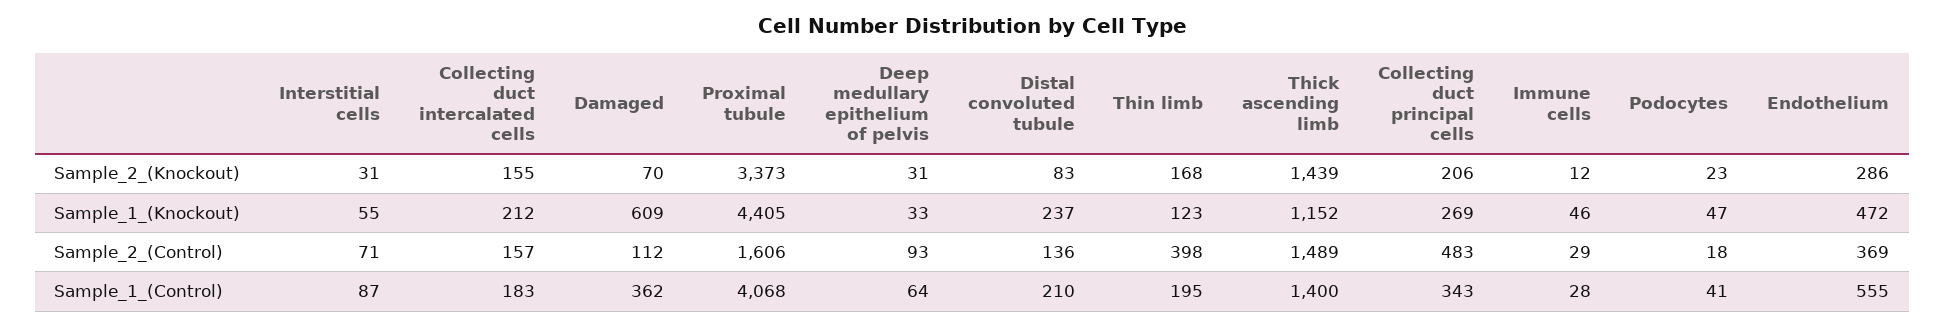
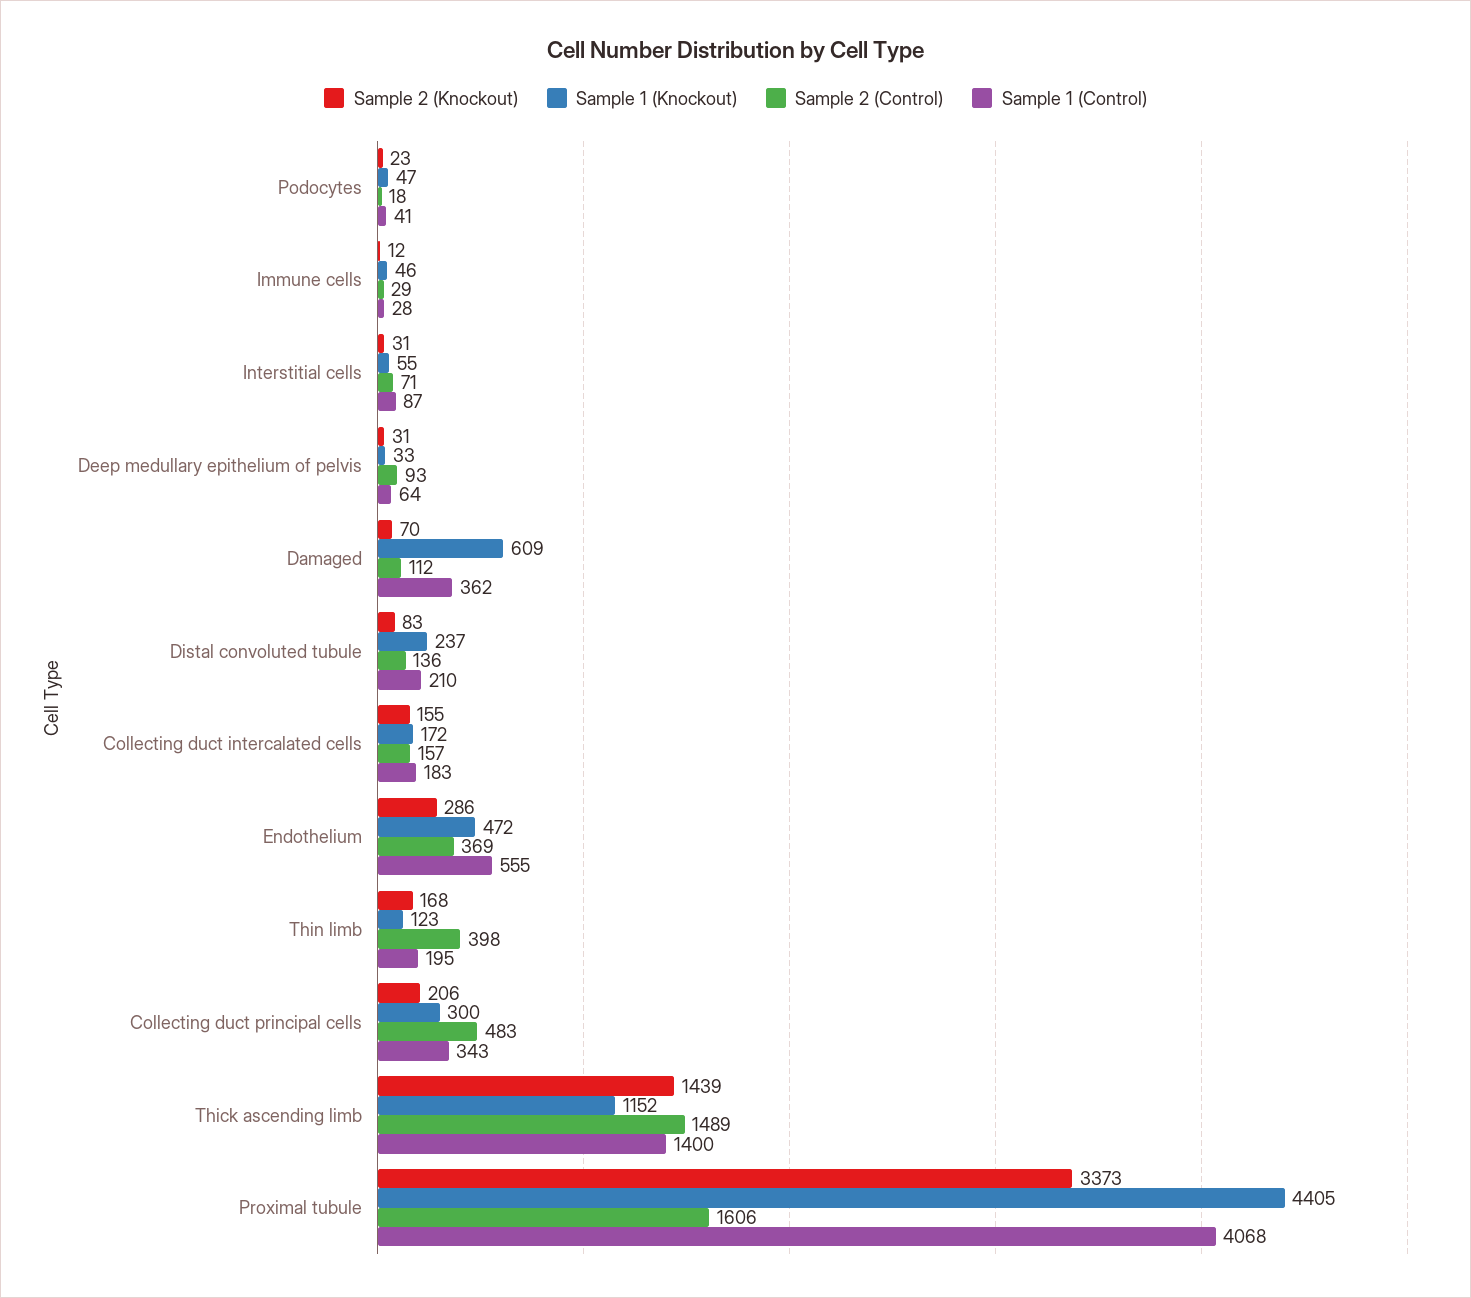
  {
    "Sample_2_(Knockout)": {
      "Interstitial cells": 31,
      "Collecting duct intercalated cells": 155,
      "Damaged": 70,
      "Proximal tubule": 3373,
      "Deep medullary epithelium of pelvis": 31,
      "Distal convoluted tubule": 83,
      "Thin limb": 168,
      "Thick ascending limb": 1439,
      "Collecting duct principal cells": 206,
      "Immune cells": 12,
      "Podocytes": 23,
      "Endothelium": 286
    },
    "Sample_1_(Knockout)": {
      "Interstitial cells": 55,
-     "Collecting duct intercalated cells": 212,
+     "Collecting duct intercalated cells": 172,
      "Damaged": 609,
      "Proximal tubule": 4405,
      "Deep medullary epithelium of pelvis": 33,
      "Distal convoluted tubule": 237,
      "Thin limb": 123,
      "Thick ascending limb": 1152,
-     "Collecting duct principal cells": 269,
+     "Collecting duct principal cells": 300,
      "Immune cells": 46,
      "Podocytes": 47,
      "Endothelium": 472
    },
    "Sample_2_(Control)": {
      "Interstitial cells": 71,
      "Collecting duct intercalated cells": 157,
      "Damaged": 112,
      "Proximal tubule": 1606,
      "Deep medullary epithelium of pelvis": 93,
      "Distal convoluted tubule": 136,
      "Thin limb": 398,
      "Thick ascending limb": 1489,
      "Collecting duct principal cells": 483,
      "Immune cells": 29,
      "Podocytes": 18,
      "Endothelium": 369
    },
    "Sample_1_(Control)": {
      "Interstitial cells": 87,
      "Collecting duct intercalated cells": 183,
      "Damaged": 362,
      "Proximal tubule": 4068,
      "Deep medullary epithelium of pelvis": 64,
      "Distal convoluted tubule": 210,
      "Thin limb": 195,
      "Thick ascending limb": 1400,
      "Collecting duct principal cells": 343,
      "Immune cells": 28,
      "Podocytes": 41,
      "Endothelium": 555
    }
  }

